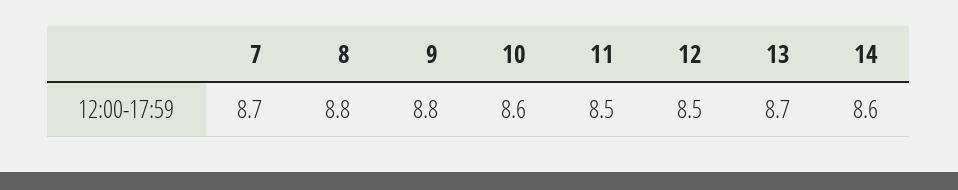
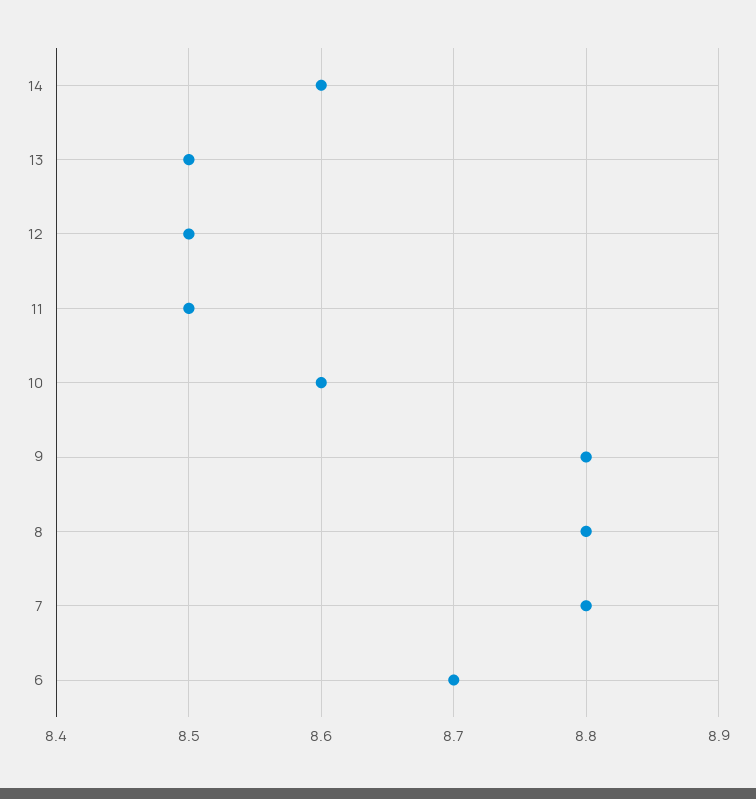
  {
-   "7": 8.7,
+   "7": 8.8,
    "8": 8.8,
    "9": 8.8,
    "10": 8.6,
    "11": 8.5,
    "12": 8.5,
-   "13": 8.7,
+   "13": 8.5,
-   "14": 8.6
+   "14": 8.6,
+   "6": 8.7
  }

